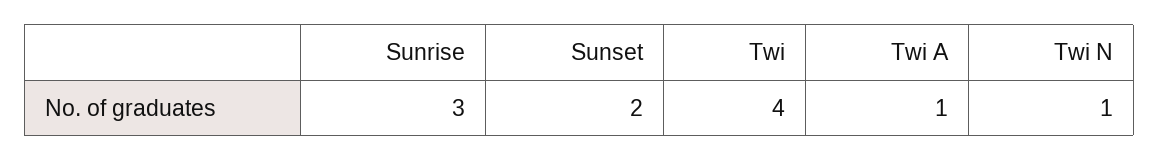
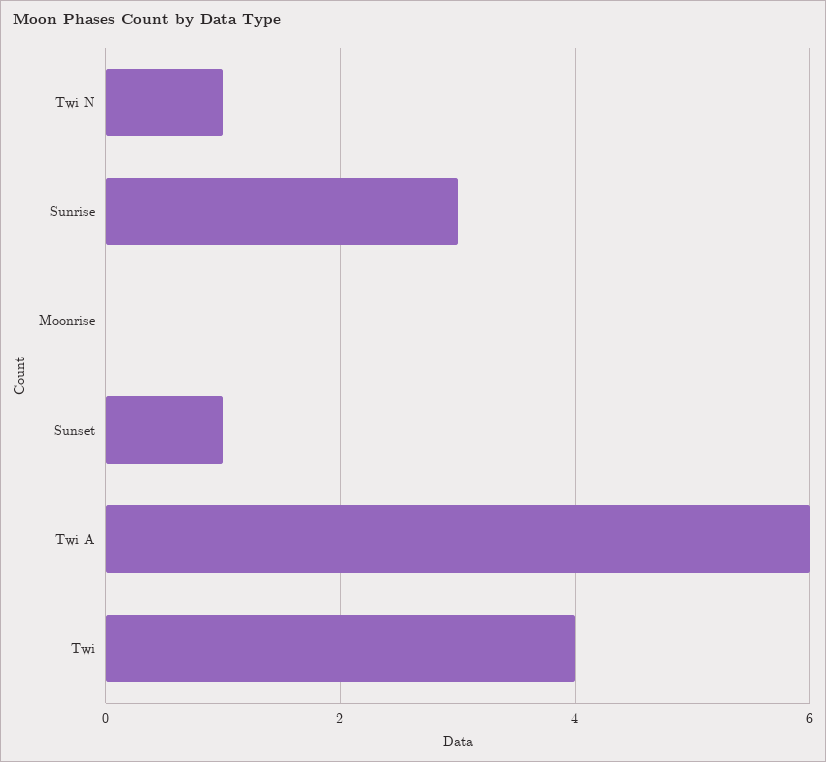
  {
    "Sunrise": 3,
-   "Sunset": 2,
+   "Sunset": 1,
    "Twi": 4,
-   "Twi A": 1,
+   "Twi A": 6,
-   "Twi N": 1
+   "Twi N": 1,
+   "Moonrise": 0
  }

